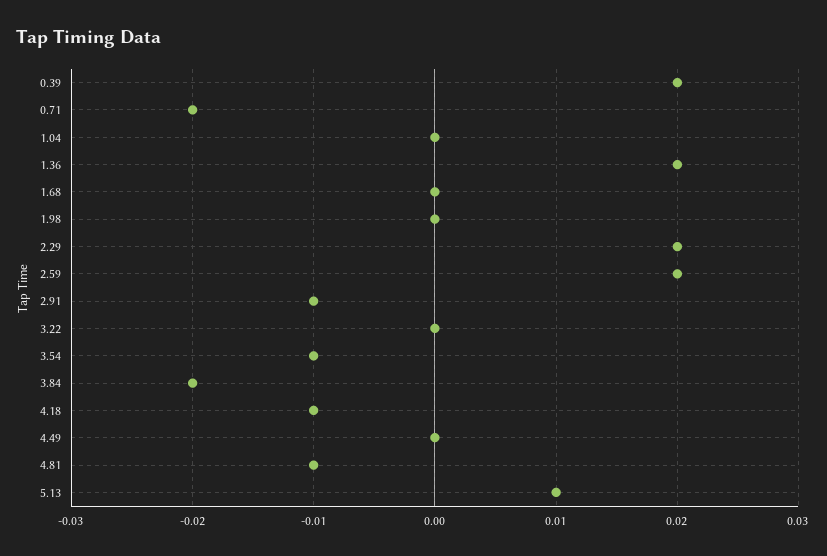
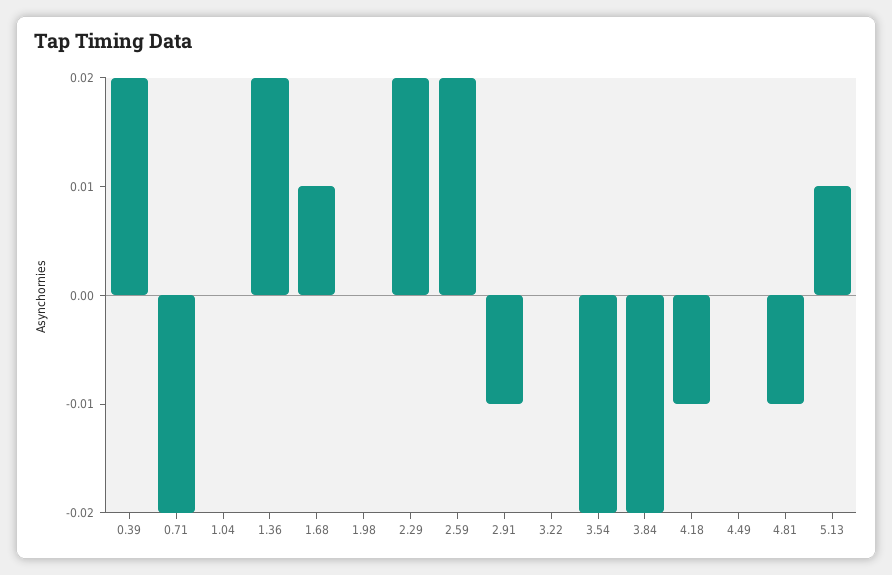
  {
    "0.39": 0.02,
    "0.71": -0.02,
    "1.04": 0,
    "1.36": 0.02,
-   "1.68": 0,
+   "1.68": 0.01,
    "1.98": 0,
    "2.29": 0.02,
    "2.59": 0.02,
    "2.91": -0.01,
    "3.22": 0,
-   "3.54": -0.01,
+   "3.54": -0.02,
    "3.84": -0.02,
    "4.18": -0.01,
    "4.49": 0,
    "4.81": -0.01,
    "5.13": 0.01
  }

